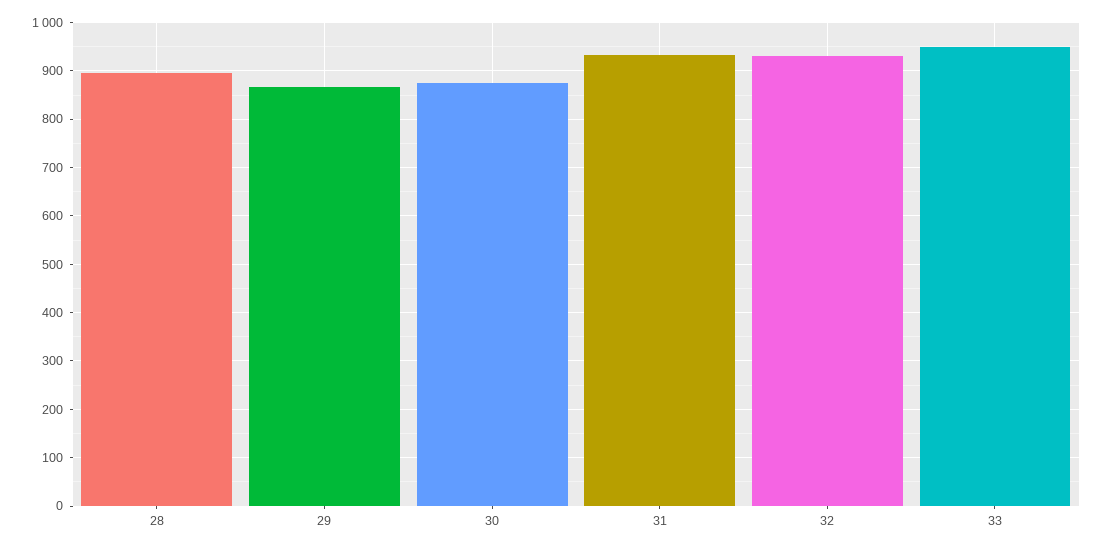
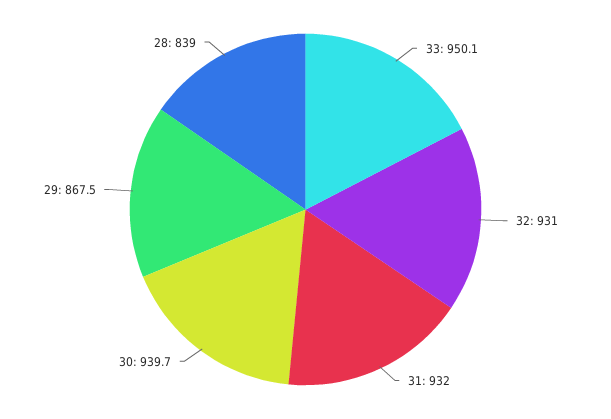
  {
-   "28": 900,
+   "28": 839,
    "29": 867.5,
-   "30": 880,
+   "30": 939.7,
    "31": 932,
    "32": 931,
    "33": 950.1
  }

